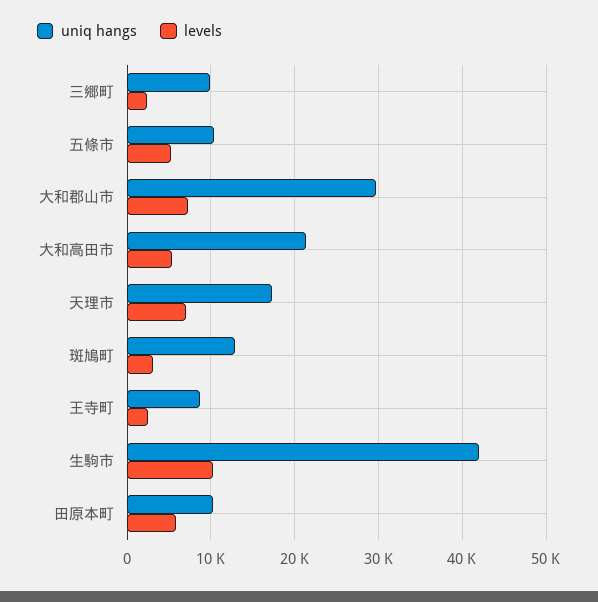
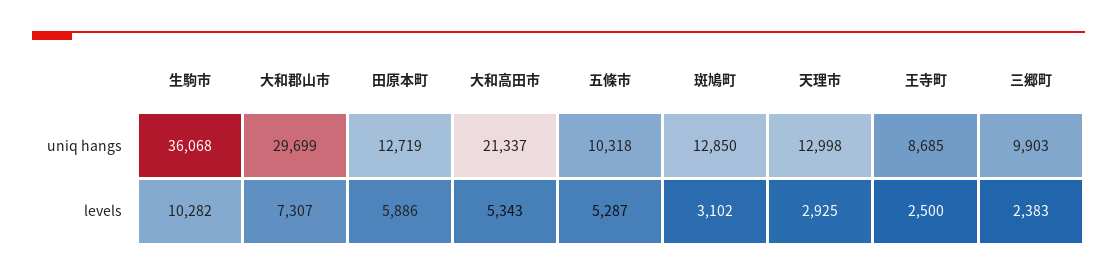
  {
    "uniq hangs": {
      "三郷町": 9903,
      "五條市": 10318,
      "大和郡山市": 29699,
      "大和高田市": 21337,
-     "天理市": 17000,
+     "天理市": 12998,
      "斑鳩町": 12850,
      "王寺町": 8685,
-     "生駒市": 42000,
+     "生駒市": 36068,
-     "田原本町": 10000
+     "田原本町": 12719
    },
    "levels": {
      "三郷町": 2383,
      "五條市": 5287,
      "大和郡山市": 7307,
      "大和高田市": 5343,
-     "天理市": 7000,
+     "天理市": 2925,
      "斑鳩町": 3102,
      "王寺町": 2500,
      "生駒市": 10282,
      "田原本町": 5886
    }
  }

